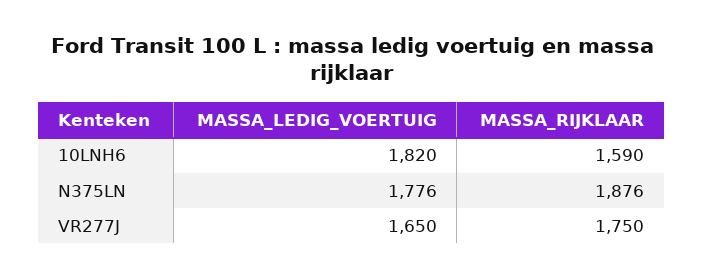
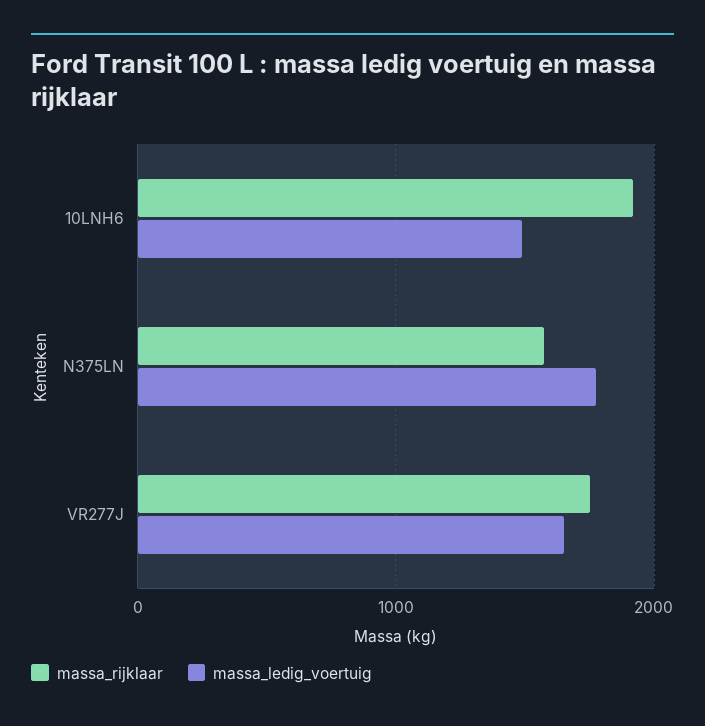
  {
    "MASSA_LEDIG_VOERTUIG": {
-     "10LNH6": 1820,
+     "10LNH6": 1500,
      "N375LN": 1776,
      "VR277J": 1650
    },
    "MASSA_RIJKLAAR": {
-     "10LNH6": 1590,
+     "10LNH6": 1900,
-     "N375LN": 1876,
+     "N375LN": 1600,
      "VR277J": 1750
    }
  }

